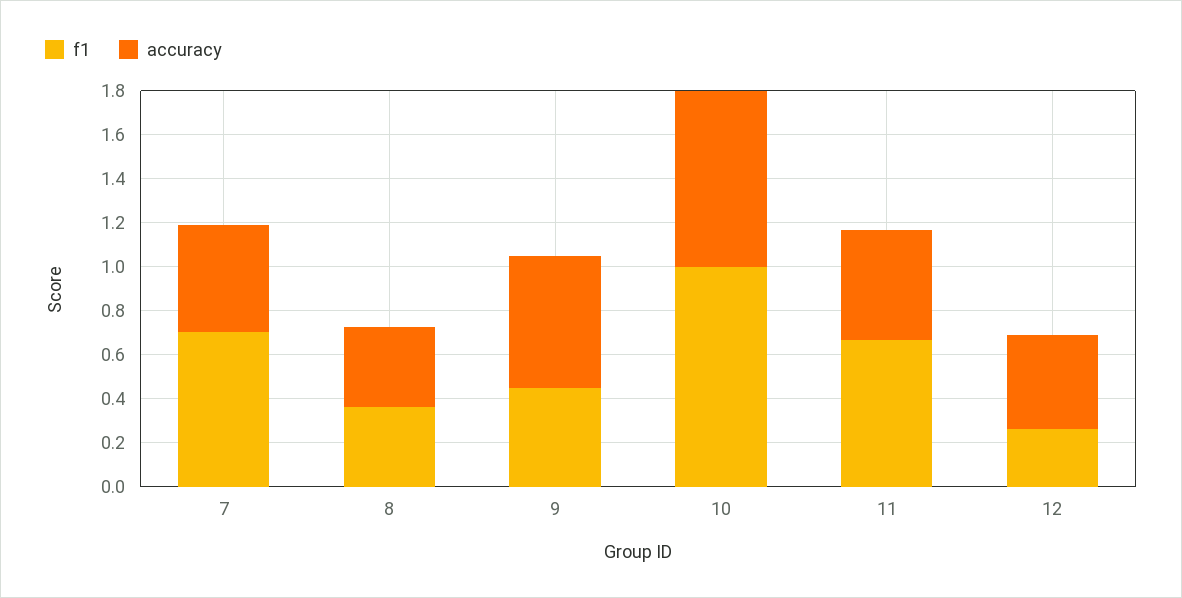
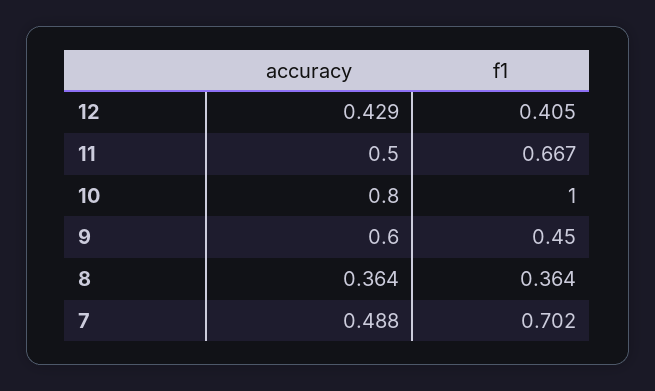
  {
    "f1": {
      "7": 0.702,
      "8": 0.364,
      "9": 0.45,
      "10": 1,
      "11": 0.667,
-     "12": 0.25
+     "12": 0.405
    },
    "accuracy": {
      "7": 0.488,
      "8": 0.364,
      "9": 0.6,
      "10": 0.8,
      "11": 0.5,
      "12": 0.429
    }
  }

